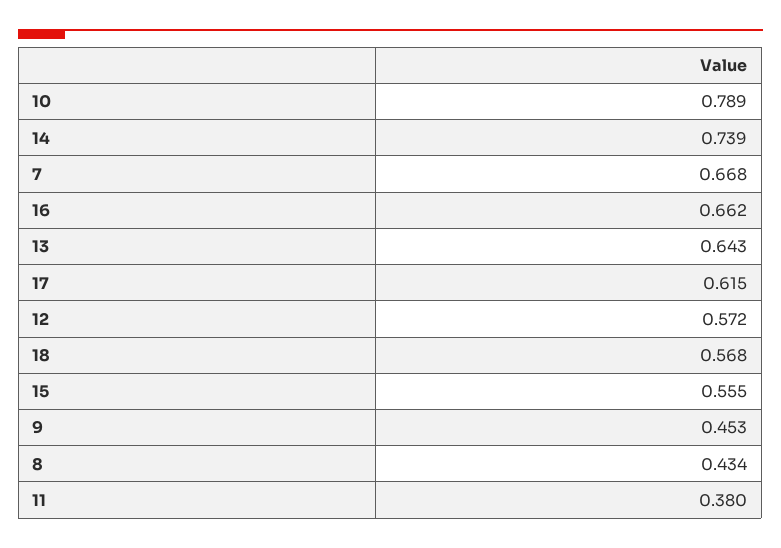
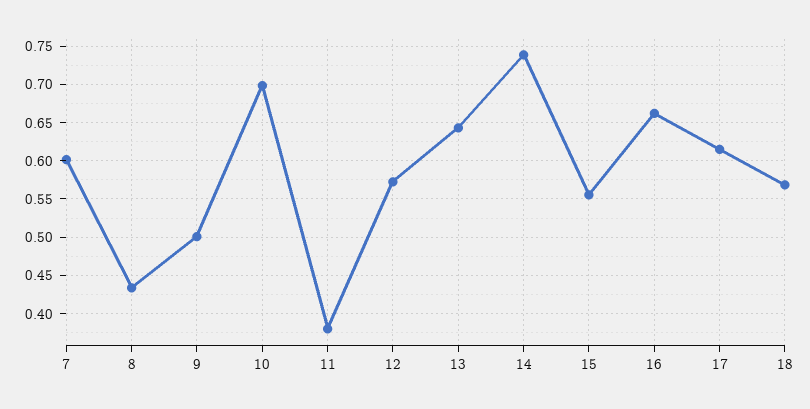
  {
-   "10": 0.789,
+   "10": 0.7,
    "14": 0.739,
-   "7": 0.668,
+   "7": 0.6,
    "16": 0.662,
    "13": 0.643,
    "17": 0.615,
    "12": 0.572,
    "18": 0.568,
    "15": 0.555,
-   "9": 0.453,
+   "9": 0.5,
    "8": 0.434,
    "11": 0.38
  }

